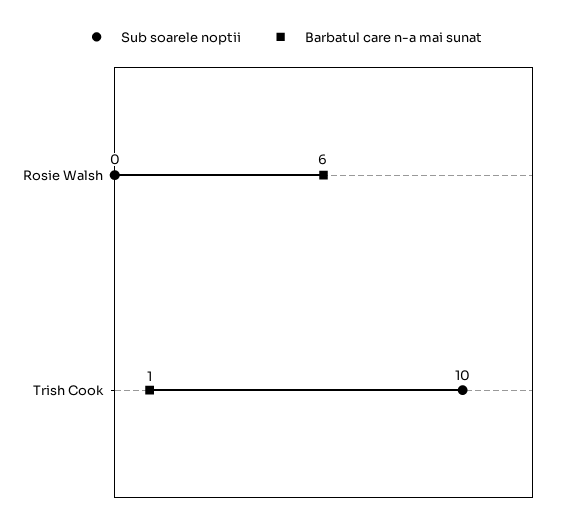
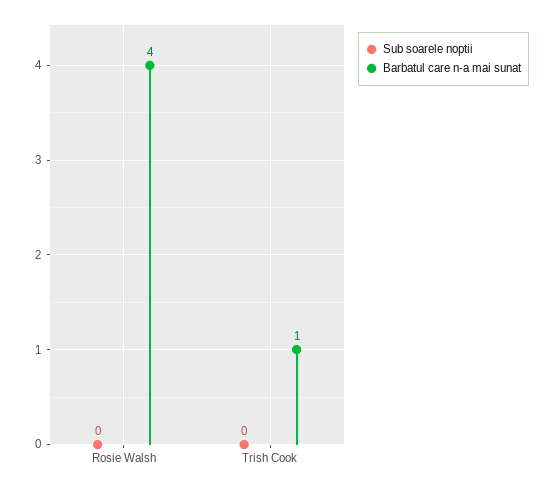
  {
    "Sub soarele noptii": {
      "Rosie Walsh": 0,
-     "Trish Cook": 10
+     "Trish Cook": 0
    },
    "Barbatul care n-a mai sunat": {
-     "Rosie Walsh": 6,
+     "Rosie Walsh": 4,
      "Trish Cook": 1
    }
  }

